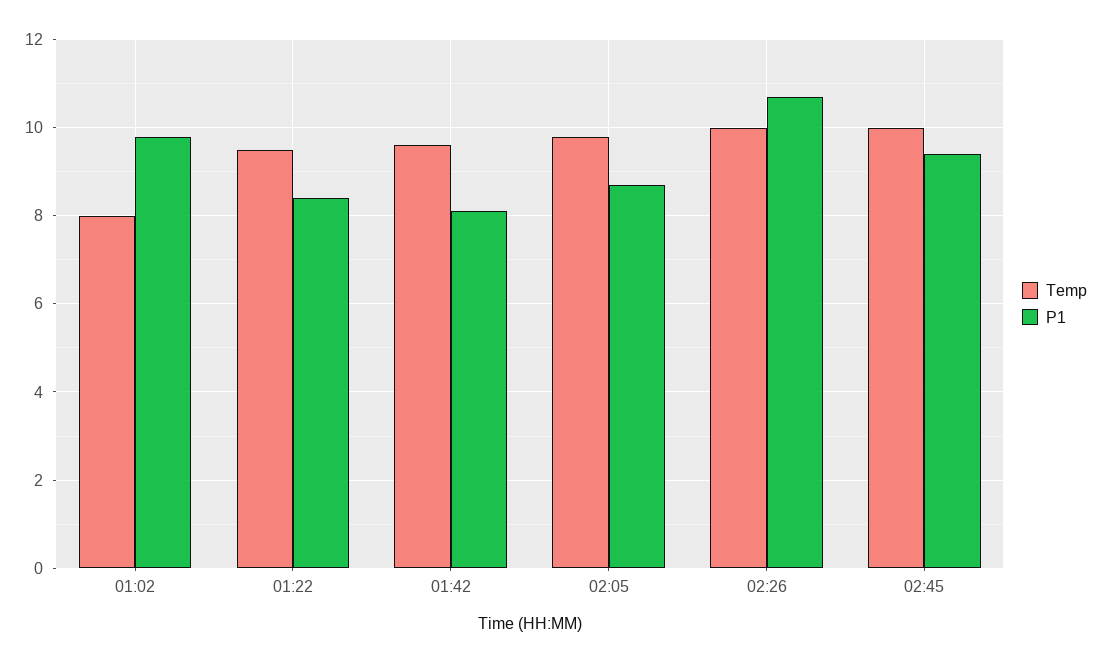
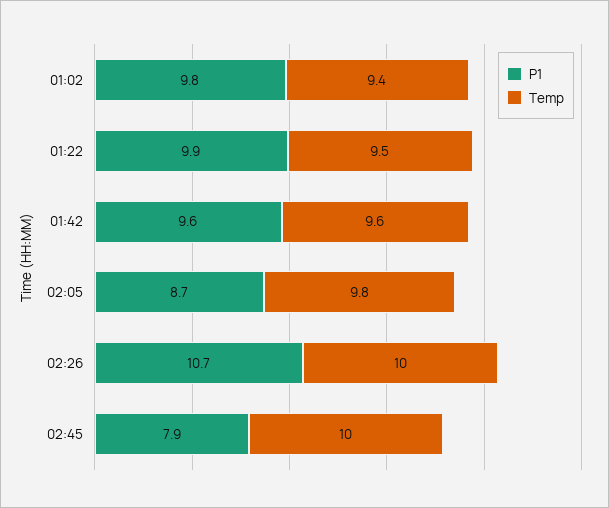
  {
    "Temp": {
-     "01:02": 8,
+     "01:02": 9.4,
      "01:22": 9.5,
      "01:42": 9.6,
      "02:05": 9.8,
      "02:26": 10,
      "02:45": 10
    },
    "P1": {
      "01:02": 9.8,
-     "01:22": 8.5,
+     "01:22": 9.9,
-     "01:42": 8,
+     "01:42": 9.6,
      "02:05": 8.7,
      "02:26": 10.7,
-     "02:45": 9.5
+     "02:45": 7.9
    }
  }

